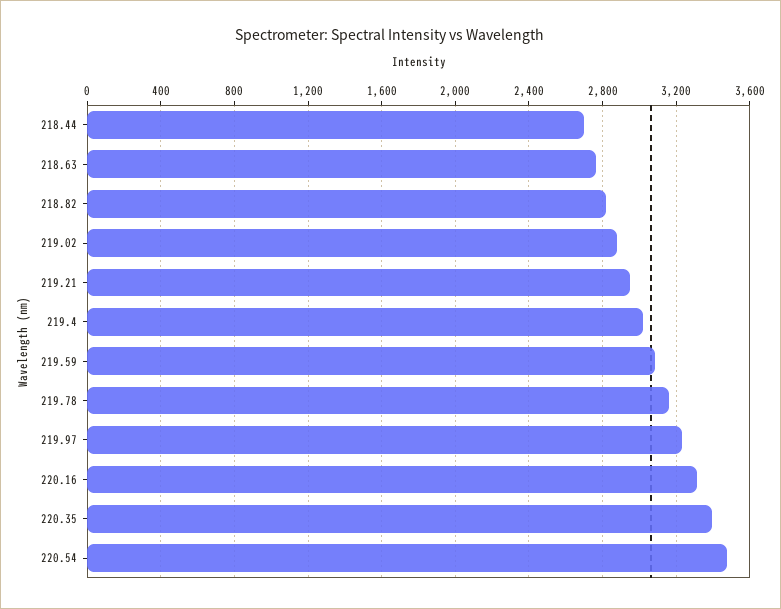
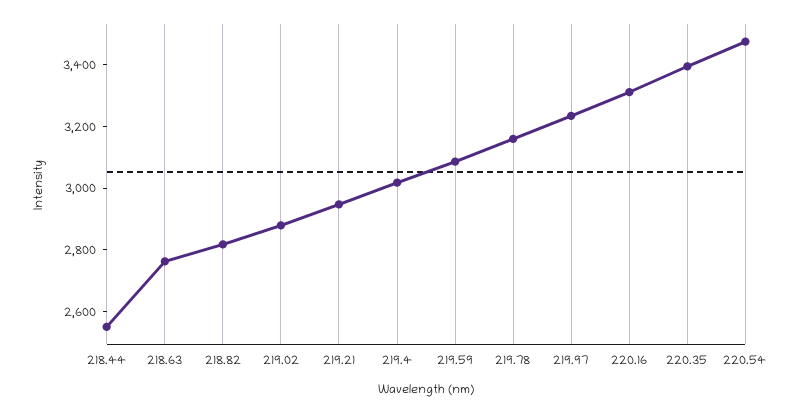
  {
-   "218.44": 2700,
+   "218.44": 2550,
    "218.63": 2750,
    "218.82": 2800,
    "219.02": 2900,
    "219.21": 2950,
    "219.4": 3000,
    "219.59": 3100,
    "219.78": 3150,
    "219.97": 3250,
    "220.16": 3300,
    "220.35": 3400,
    "220.54": 3450
  }

